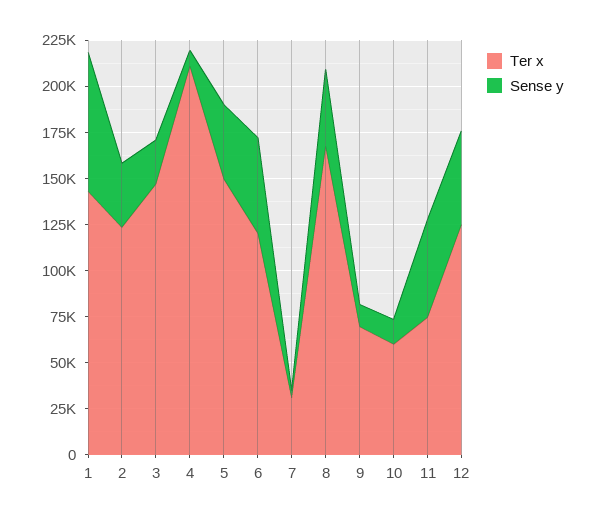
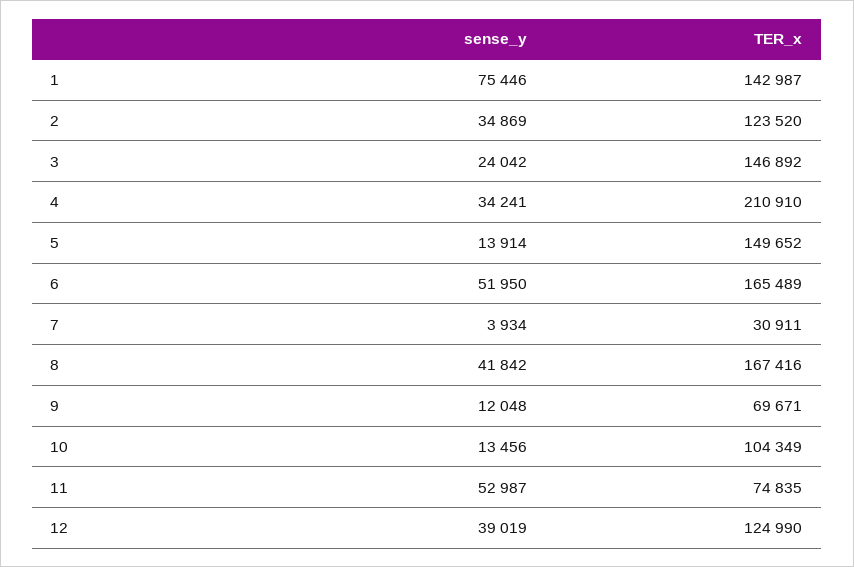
  {
    "Ter x": {
      "1": 142987,
      "2": 123520,
      "3": 146892,
      "4": 210910,
      "5": 149652,
-     "6": 120000,
+     "6": 165489,
      "7": 30911,
      "8": 167416,
      "9": 69671,
-     "10": 60000,
+     "10": 104349,
      "11": 74835,
      "12": 124990
    },
    "Sense y": {
      "1": 75446,
      "2": 34869,
      "3": 24042,
-     "4": 10000,
+     "4": 34241,
-     "5": 40000,
+     "5": 13914,
      "6": 51950,
      "7": 3934,
      "8": 41842,
      "9": 12048,
      "10": 13456,
      "11": 52987,
-     "12": 50000
+     "12": 39019
    }
  }

